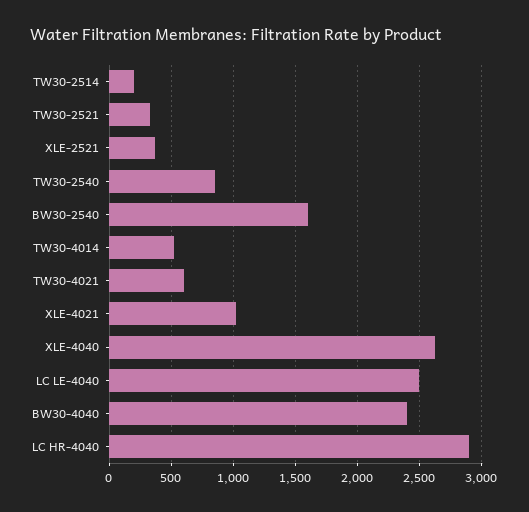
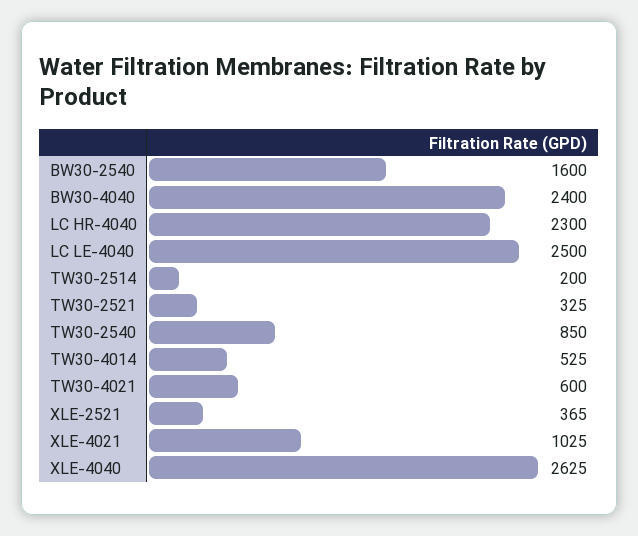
  {
    "TW30-2514": 200,
    "TW30-2521": 325,
    "XLE-2521": 365,
    "TW30-2540": 850,
    "BW30-2540": 1600,
    "TW30-4014": 525,
    "TW30-4021": 600,
    "XLE-4021": 1025,
    "XLE-4040": 2625,
    "LC LE-4040": 2500,
    "BW30-4040": 2400,
-   "LC HR-4040": 2900
+   "LC HR-4040": 2300
  }

